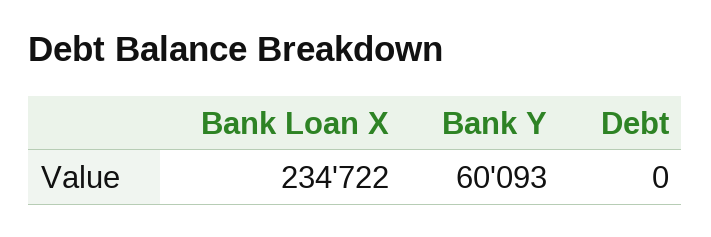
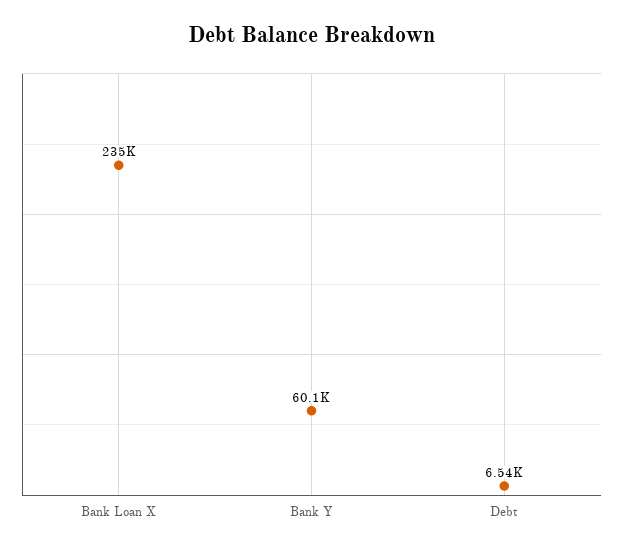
  {
    "Bank Loan X": 234722,
    "Bank Y": 60093,
-   "Debt": 0
+   "Debt": 6540
  }

